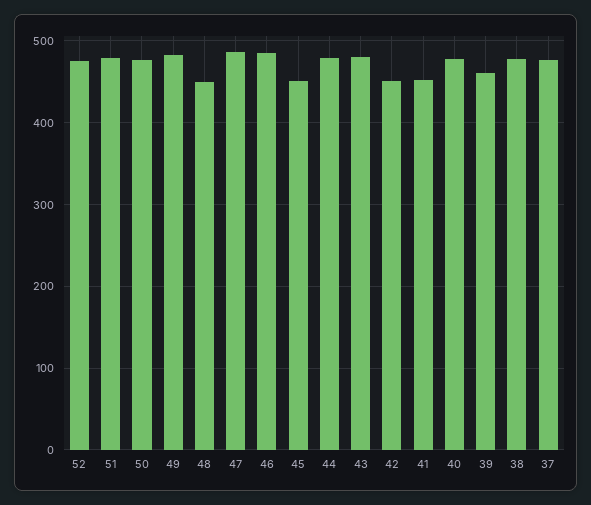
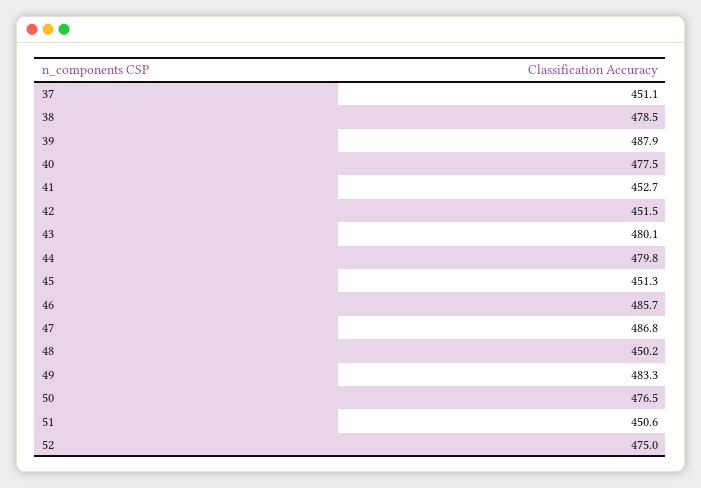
  {
    "52": 475,
-   "51": 480,
+   "51": 450.6,
    "50": 476.5,
    "49": 483.3,
    "48": 450.2,
    "47": 486.8,
    "46": 485.7,
    "45": 451.3,
    "44": 479.8,
    "43": 480.1,
    "42": 451.5,
    "41": 452.7,
    "40": 477.5,
-   "39": 460,
+   "39": 487.9,
    "38": 478.5,
-   "37": 480
+   "37": 451.1
  }

